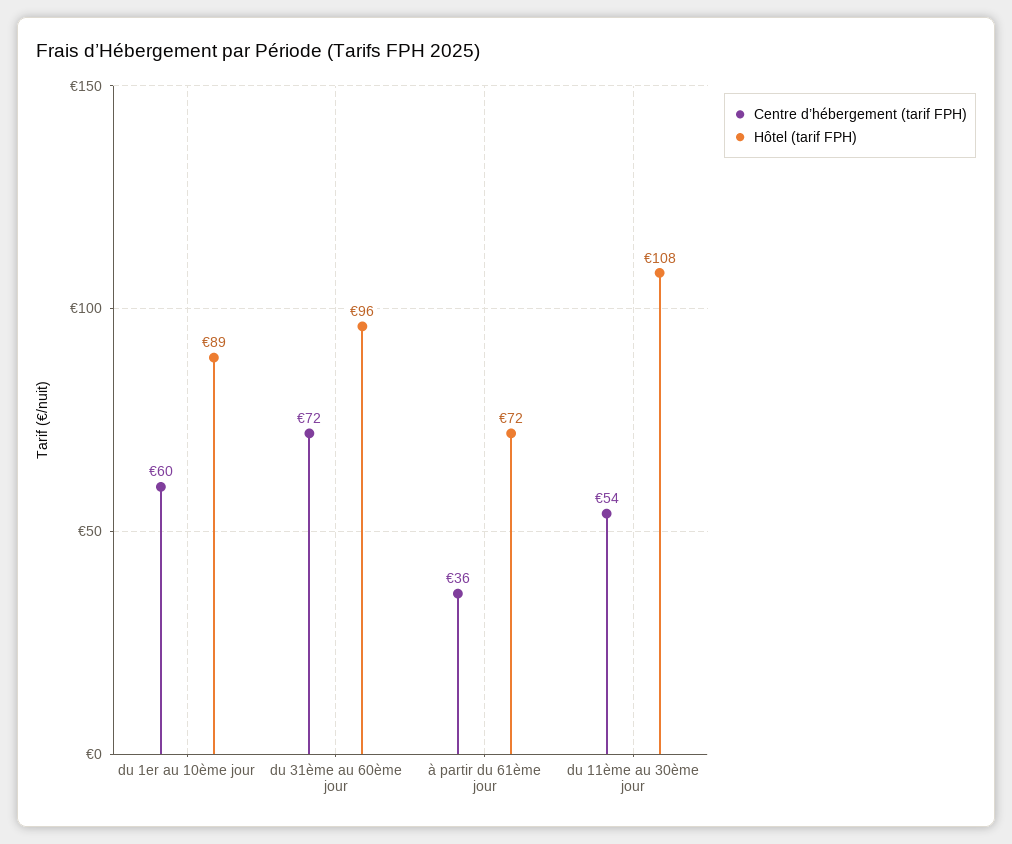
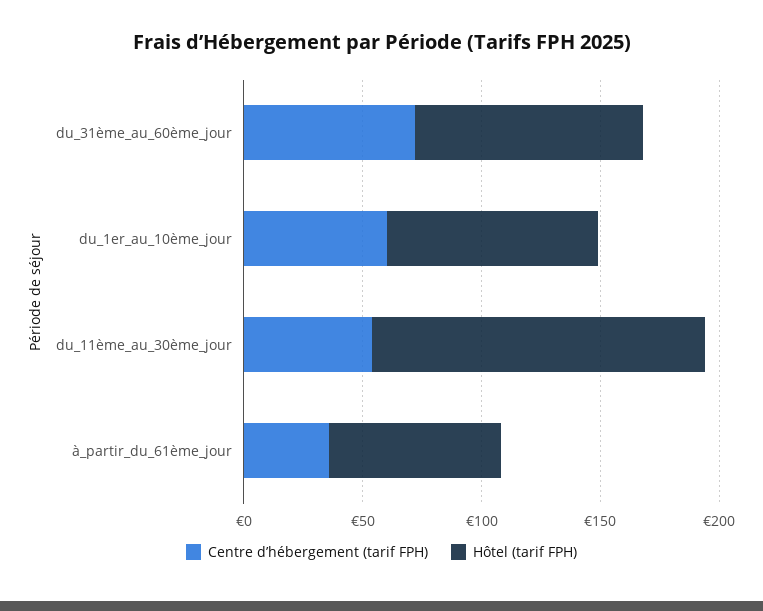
  {
    "Centre d’hébergement (tarif FPH)": {
      "du 1er au 10ème jour": 60,
      "du 31ème au 60ème jour": 72,
      "à partir du 61ème jour": 36,
      "du 11ème au 30ème jour": 54
    },
    "Hôtel (tarif FPH)": {
      "du 1er au 10ème jour": 89,
      "du 31ème au 60ème jour": 96,
      "à partir du 61ème jour": 72,
-     "du 11ème au 30ème jour": 108
+     "du 11ème au 30ème jour": 140
    }
  }

